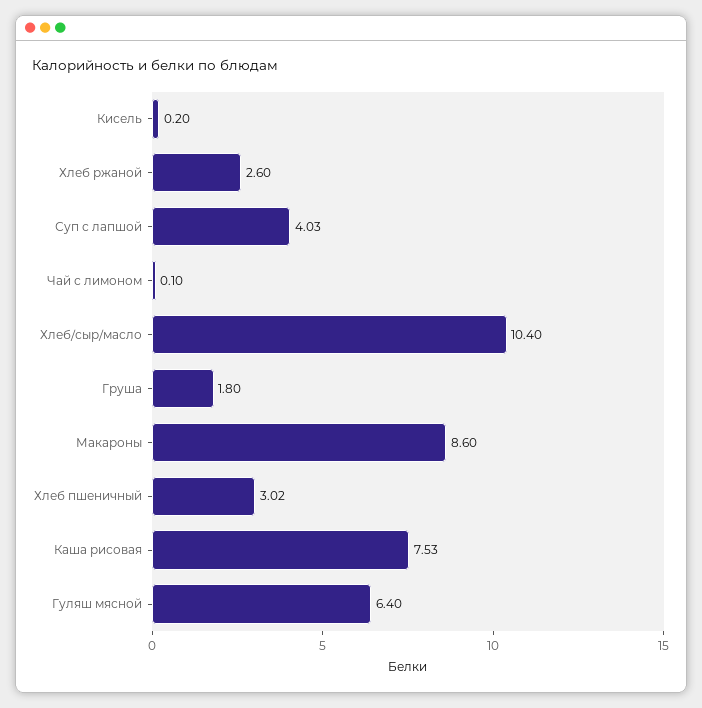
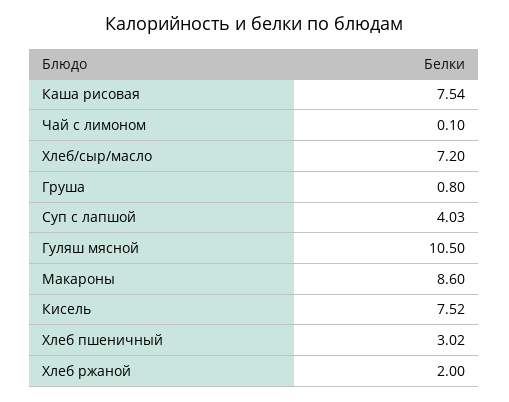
  {
-   "Кисель": 0.2,
+   "Кисель": 7.52,
-   "Хлеб ржаной": 2.6,
+   "Хлеб ржаной": 2,
    "Суп с лапшой": 4.03,
    "Чай с лимоном": 0.1,
-   "Хлеб/сыр/масло": 10.4,
+   "Хлеб/сыр/масло": 7.2,
-   "Груша": 1.8,
+   "Груша": 0.8,
    "Макароны": 8.6,
    "Хлеб пшеничный": 3.02,
-   "Каша рисовая": 7.53,
+   "Каша рисовая": 7.54,
-   "Гуляш мясной": 6.4
+   "Гуляш мясной": 10.5
  }

